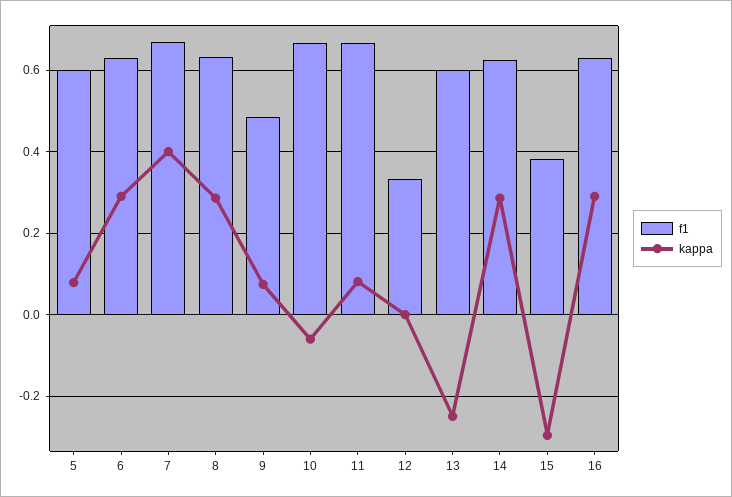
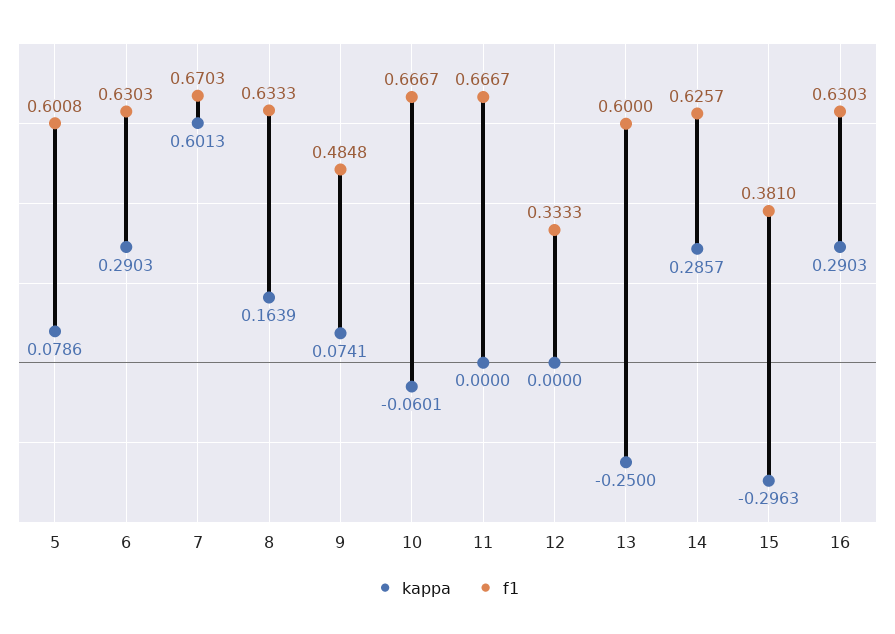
  {
    "f1": {
      "5": 0.6008,
      "6": 0.6303,
      "7": 0.6703,
      "8": 0.6333,
      "9": 0.4848,
      "10": 0.6667,
      "11": 0.6667,
      "12": 0.3333,
      "13": 0.6,
      "14": 0.6257,
      "15": 0.381,
      "16": 0.6303
    },
    "kappa": {
      "5": 0.0786,
      "6": 0.2903,
-     "7": 0.4,
+     "7": 0.6013,
-     "8": 0.28,
+     "8": 0.1639,
      "9": 0.0741,
      "10": -0.0601,
-     "11": 0.08,
+     "11": 0,
      "12": 0,
      "13": -0.25,
      "14": 0.2857,
      "15": -0.2963,
      "16": 0.2903
    }
  }

